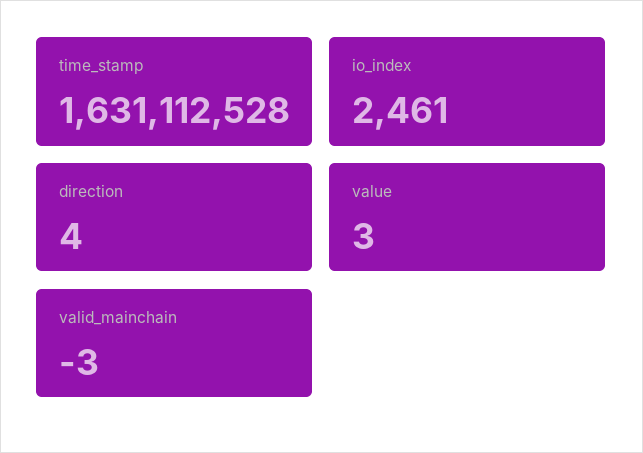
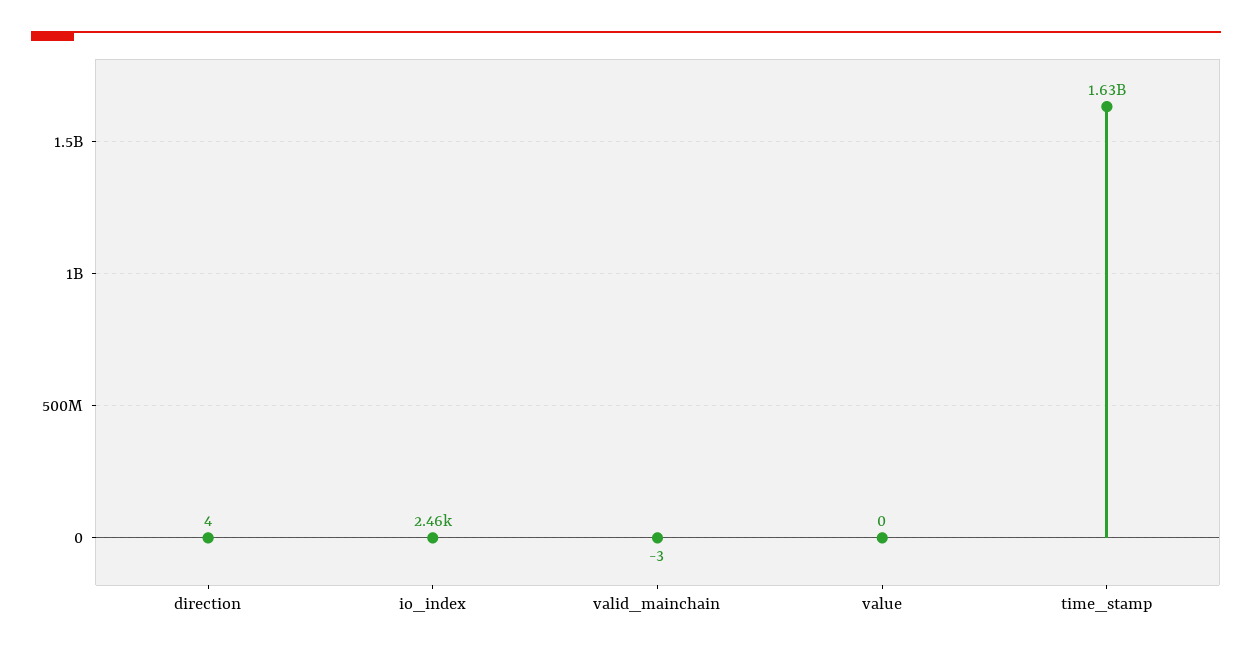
  {
    "time_stamp": 1631112528,
    "io_index": 2461,
    "direction": 4,
-   "value": 3,
+   "value": 0,
    "valid_mainchain": -3
  }

